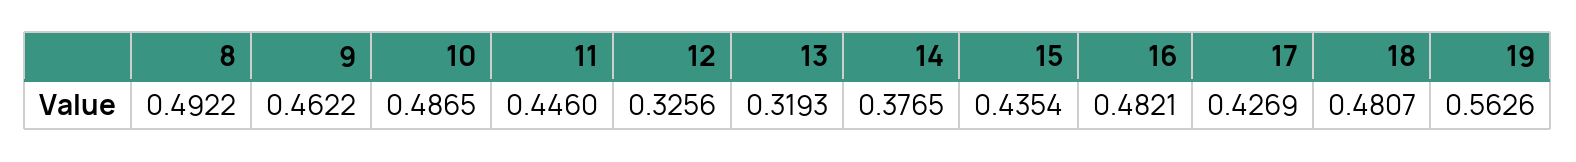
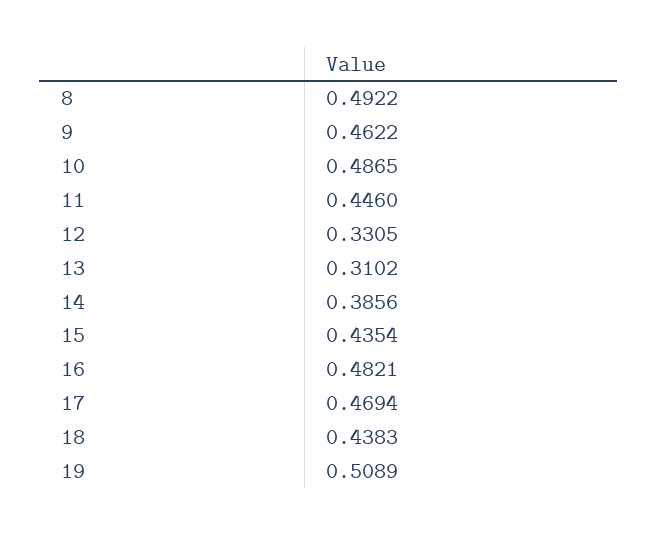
  {
    "8": 0.4922,
    "9": 0.4622,
    "10": 0.4865,
    "11": 0.446,
-   "12": 0.3256,
+   "12": 0.3305,
-   "13": 0.3193,
+   "13": 0.3102,
-   "14": 0.3765,
+   "14": 0.3856,
    "15": 0.4354,
    "16": 0.4821,
-   "17": 0.4269,
+   "17": 0.4694,
-   "18": 0.4807,
+   "18": 0.4383,
-   "19": 0.5626
+   "19": 0.5089
  }

